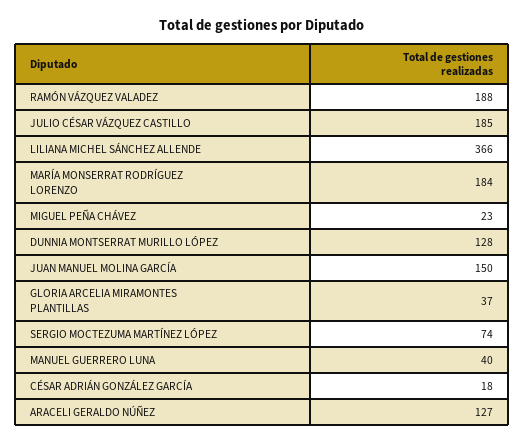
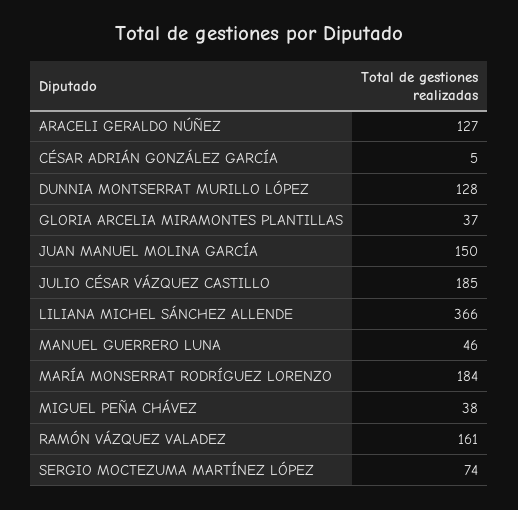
  {
-   "RAMÓN VÁZQUEZ VALADEZ": 188,
+   "RAMÓN VÁZQUEZ VALADEZ": 161,
    "JULIO CÉSAR VÁZQUEZ CASTILLO": 185,
    "LILIANA MICHEL SÁNCHEZ ALLENDE": 366,
    "MARÍA MONSERRAT RODRÍGUEZ LORENZO": 184,
-   "MIGUEL PEÑA CHÁVEZ": 23,
+   "MIGUEL PEÑA CHÁVEZ": 38,
    "DUNNIA MONTSERRAT MURILLO LÓPEZ": 128,
    "JUAN MANUEL MOLINA GARCÍA": 150,
    "GLORIA ARCELIA MIRAMONTES PLANTILLAS": 37,
    "SERGIO MOCTEZUMA MARTÍNEZ LÓPEZ": 74,
-   "MANUEL GUERRERO LUNA": 40,
+   "MANUEL GUERRERO LUNA": 46,
-   "CÉSAR ADRIÁN GONZÁLEZ GARCÍA": 18,
+   "CÉSAR ADRIÁN GONZÁLEZ GARCÍA": 5,
    "ARACELI GERALDO NÚÑEZ": 127
  }

